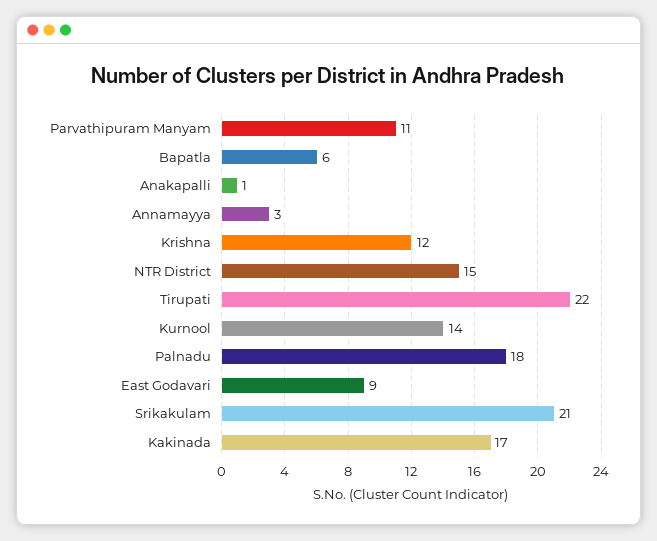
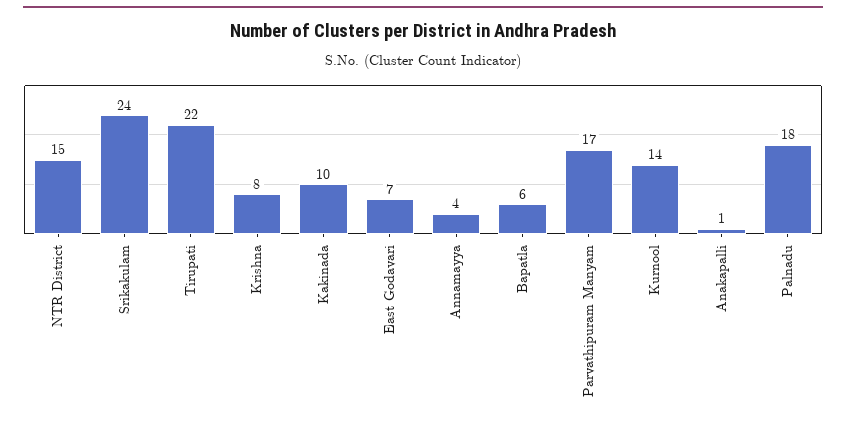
  {
-   "Parvathipuram Manyam": 11,
+   "Parvathipuram Manyam": 17,
    "Bapatla": 6,
    "Anakapalli": 1,
-   "Annamayya": 3,
+   "Annamayya": 4,
-   "Krishna": 12,
+   "Krishna": 8,
    "NTR District": 15,
    "Tirupati": 22,
    "Kurnool": 14,
    "Palnadu": 18,
-   "East Godavari": 9,
+   "East Godavari": 7,
-   "Srikakulam": 21,
+   "Srikakulam": 24,
-   "Kakinada": 17
+   "Kakinada": 10
  }

